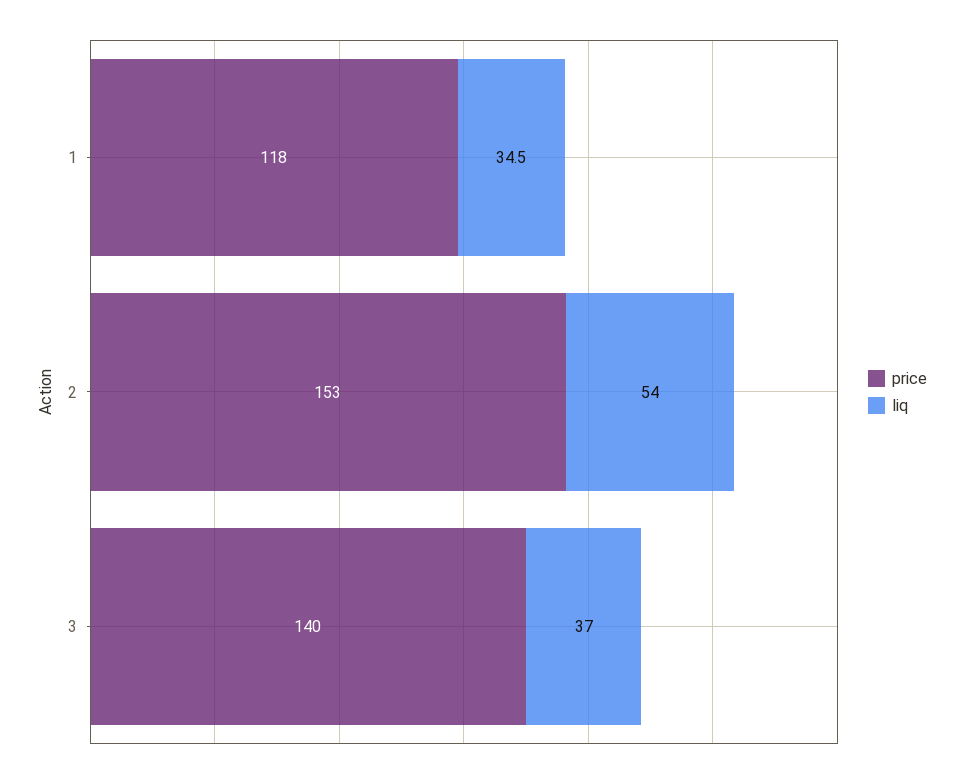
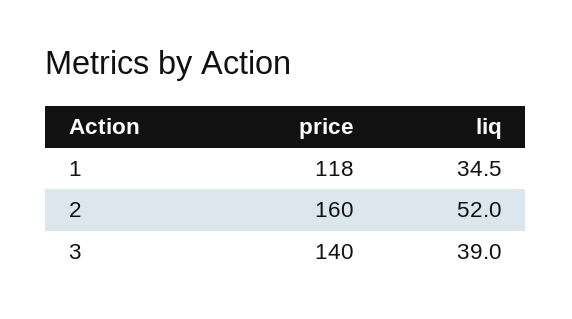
  {
    "price": {
      "1": 118,
-     "2": 153,
+     "2": 160,
      "3": 140
    },
    "liq": {
      "1": 34.5,
-     "2": 54,
+     "2": 52,
-     "3": 37
+     "3": 39
    }
  }

